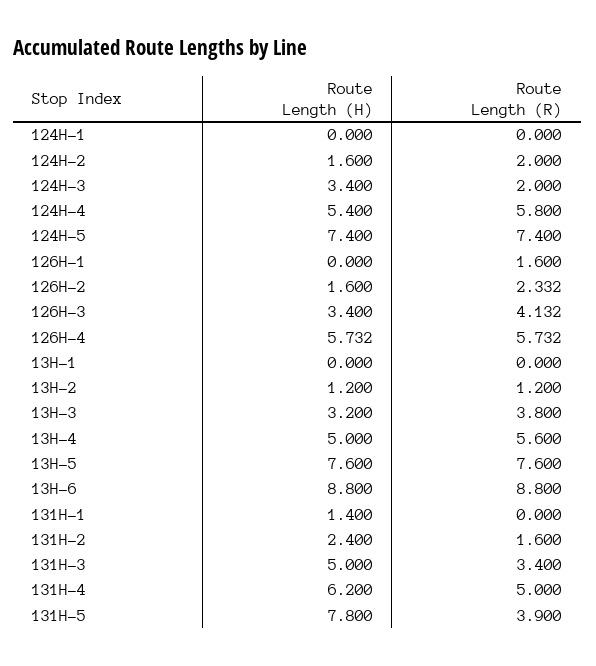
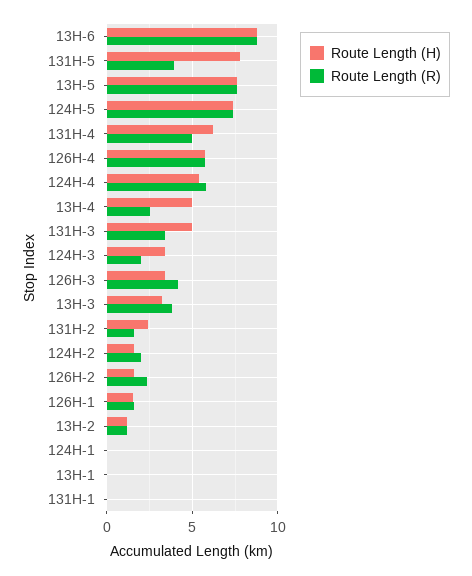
  {
    "Route Length (H)": {
      "124H-1": 0,
      "124H-2": 1.6,
      "124H-3": 3.4,
      "124H-4": 5.4,
      "124H-5": 7.4,
-     "126H-1": 0,
+     "126H-1": 1.5,
      "126H-2": 1.6,
      "126H-3": 3.4,
      "126H-4": 5.732,
      "13H-1": 0,
      "13H-2": 1.2,
      "13H-3": 3.2,
      "13H-4": 5,
      "13H-5": 7.6,
      "13H-6": 8.8,
-     "131H-1": 1.4,
+     "131H-1": 0,
      "131H-2": 2.4,
      "131H-3": 5,
      "131H-4": 6.2,
      "131H-5": 7.8
    },
    "Route Length (R)": {
      "124H-1": 0,
      "124H-2": 2,
      "124H-3": 2,
      "124H-4": 5.8,
      "124H-5": 7.4,
      "126H-1": 1.6,
      "126H-2": 2.332,
      "126H-3": 4.132,
      "126H-4": 5.732,
      "13H-1": 0,
      "13H-2": 1.2,
      "13H-3": 3.8,
-     "13H-4": 5.6,
+     "13H-4": 2.5,
      "13H-5": 7.6,
      "13H-6": 8.8,
      "131H-1": 0,
      "131H-2": 1.6,
      "131H-3": 3.4,
      "131H-4": 5,
      "131H-5": 3.9
    }
  }

